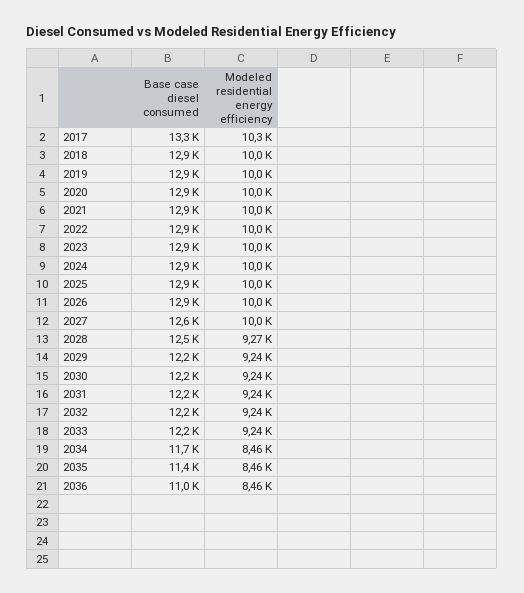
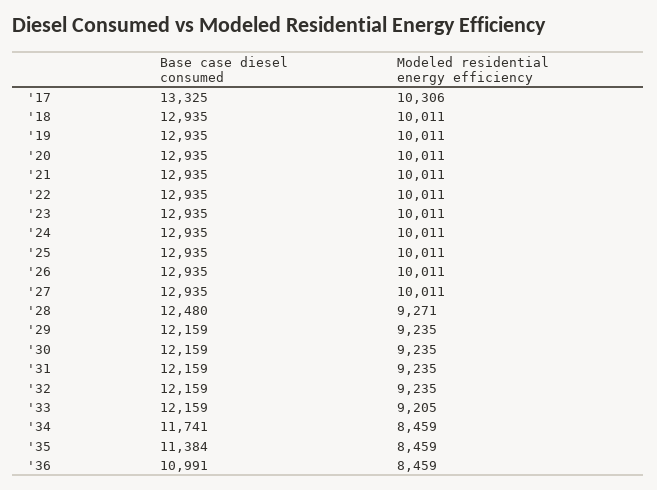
  {
    "Base case diesel consumed": {
      "2017": 13325,
      "2018": 12935,
      "2019": 12935,
      "2020": 12935,
      "2021": 12935,
      "2022": 12935,
      "2023": 12935,
      "2024": 12935,
      "2025": 12935,
      "2026": 12935,
-     "2027": 12600,
+     "2027": 12935,
      "2028": 12480,
      "2029": 12159,
      "2030": 12159,
      "2031": 12159,
      "2032": 12159,
      "2033": 12159,
      "2034": 11741,
      "2035": 11384,
      "2036": 10991
    },
    "Modeled residential energy efficiency": {
      "2017": 10306,
      "2018": 10011,
      "2019": 10011,
      "2020": 10011,
      "2021": 10011,
      "2022": 10011,
      "2023": 10011,
      "2024": 10011,
      "2025": 10011,
      "2026": 10011,
      "2027": 10011,
      "2028": 9271,
      "2029": 9235,
      "2030": 9235,
      "2031": 9235,
      "2032": 9235,
-     "2033": 9240,
+     "2033": 9205,
      "2034": 8459,
      "2035": 8459,
      "2036": 8459
    }
  }

